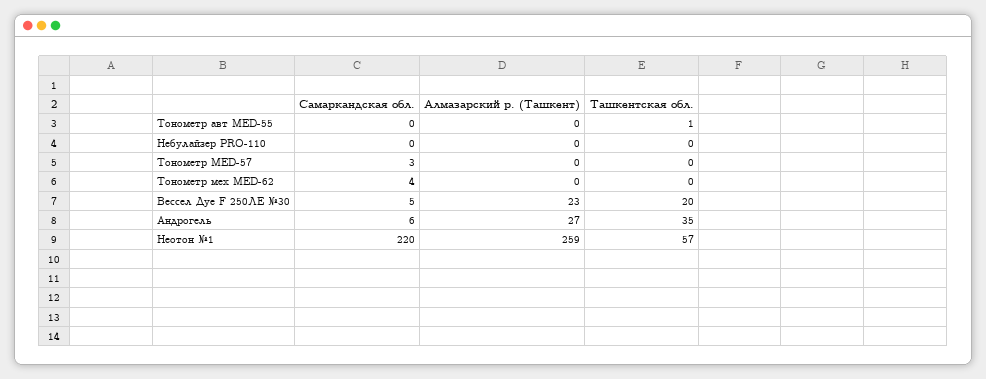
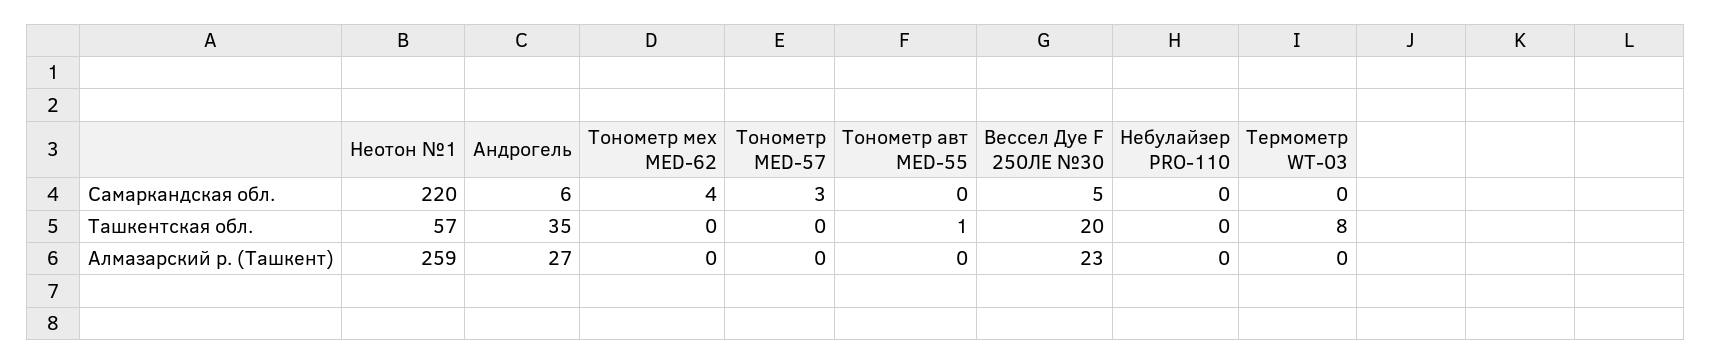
  {
    "Самаркандская обл.": {
      "Тонометр авт MED-55": 0,
      "Небулайзер PRO-110": 0,
      "Тонометр MED-57": 3,
      "Тонометр мех MED-62": 4,
      "Вессел Дуе F 250ЛЕ №30": 5,
      "Андрогель": 6,
-     "Неотон №1": 220
+     "Неотон №1": 220,
+     "Термометр WT-03": 0
    },
    "Алмазарский р. (Ташкент)": {
      "Тонометр авт MED-55": 0,
      "Небулайзер PRO-110": 0,
      "Тонометр MED-57": 0,
      "Тонометр мех MED-62": 0,
      "Вессел Дуе F 250ЛЕ №30": 23,
      "Андрогель": 27,
-     "Неотон №1": 259
+     "Неотон №1": 259,
+     "Термометр WT-03": 0
    },
    "Ташкентская обл.": {
      "Тонометр авт MED-55": 1,
      "Небулайзер PRO-110": 0,
      "Тонометр MED-57": 0,
      "Тонометр мех MED-62": 0,
      "Вессел Дуе F 250ЛЕ №30": 20,
      "Андрогель": 35,
-     "Неотон №1": 57
+     "Неотон №1": 57,
+     "Термометр WT-03": 8
    }
  }

